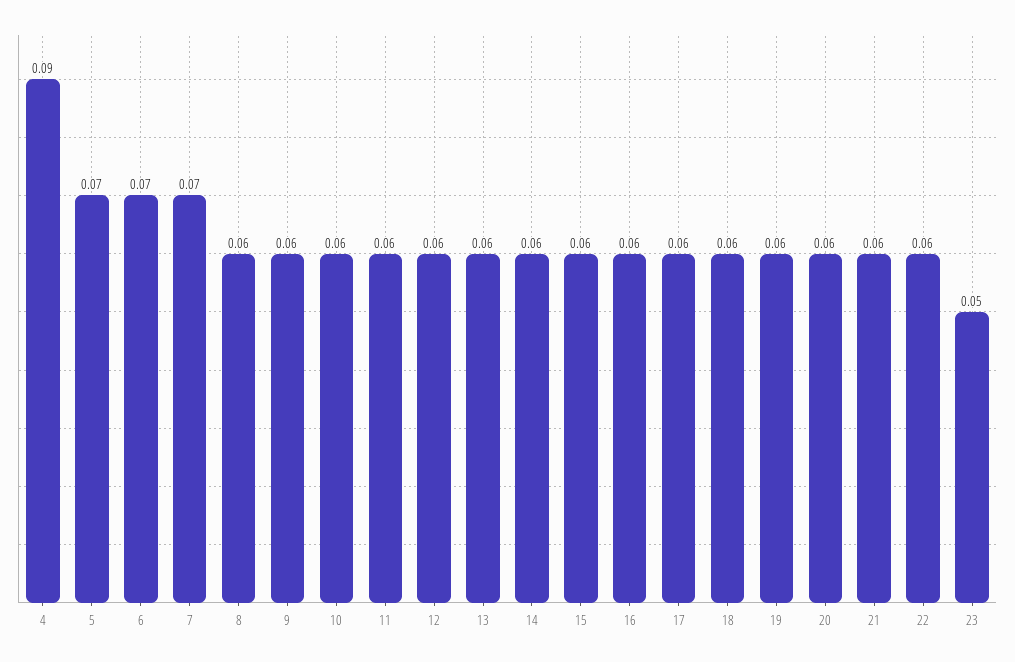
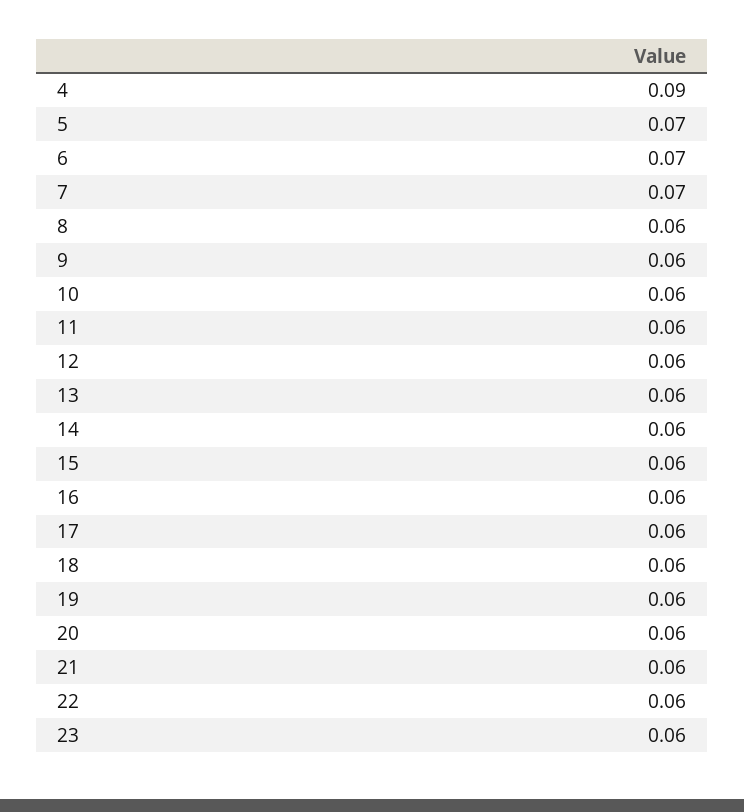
  {
    "4": 0.09,
    "5": 0.07,
    "6": 0.07,
    "7": 0.07,
    "8": 0.06,
    "9": 0.06,
    "10": 0.06,
    "11": 0.06,
    "12": 0.06,
    "13": 0.06,
    "14": 0.06,
    "15": 0.06,
    "16": 0.06,
    "17": 0.06,
    "18": 0.06,
    "19": 0.06,
    "20": 0.06,
    "21": 0.06,
    "22": 0.06,
-   "23": 0.05
+   "23": 0.06
  }

